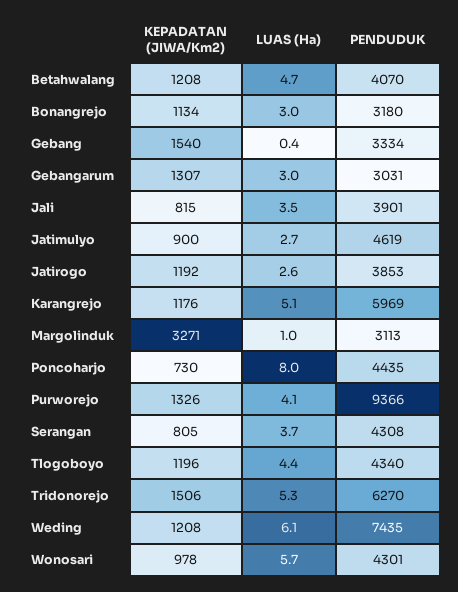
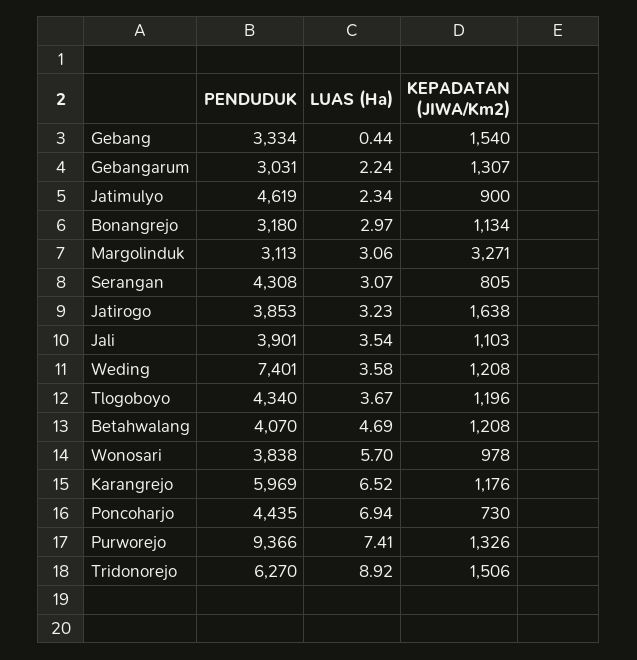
  {
    "KEPADATAN (JIWA/Km2)": {
      "Betahwalang": 1208,
      "Bonangrejo": 1134,
      "Gebang": 1540,
      "Gebangarum": 1307,
-     "Jali": 815,
+     "Jali": 1103,
      "Jatimulyo": 900,
-     "Jatirogo": 1192,
+     "Jatirogo": 1638,
      "Karangrejo": 1176,
      "Margolinduk": 3271,
      "Poncoharjo": 730,
      "Purworejo": 1326,
      "Serangan": 805,
      "Tlogoboyo": 1196,
      "Tridonorejo": 1506,
      "Weding": 1208,
      "Wonosari": 978
    },
    "LUAS (Ha)": {
      "Betahwalang": 4.69,
      "Bonangrejo": 2.97,
      "Gebang": 0.44,
-     "Gebangarum": 3,
+     "Gebangarum": 2.24,
      "Jali": 3.54,
-     "Jatimulyo": 2.7,
+     "Jatimulyo": 2.34,
-     "Jatirogo": 2.6,
+     "Jatirogo": 3.23,
-     "Karangrejo": 5.1,
+     "Karangrejo": 6.52,
-     "Margolinduk": 1,
+     "Margolinduk": 3.06,
-     "Poncoharjo": 8,
+     "Poncoharjo": 6.94,
-     "Purworejo": 4.1,
+     "Purworejo": 7.41,
-     "Serangan": 3.7,
+     "Serangan": 3.07,
-     "Tlogoboyo": 4.4,
+     "Tlogoboyo": 3.67,
-     "Tridonorejo": 5.3,
+     "Tridonorejo": 8.92,
-     "Weding": 6.1,
+     "Weding": 3.58,
      "Wonosari": 5.7
    },
    "PENDUDUK": {
      "Betahwalang": 4070,
      "Bonangrejo": 3180,
      "Gebang": 3334,
      "Gebangarum": 3031,
      "Jali": 3901,
      "Jatimulyo": 4619,
      "Jatirogo": 3853,
      "Karangrejo": 5969,
      "Margolinduk": 3113,
      "Poncoharjo": 4435,
      "Purworejo": 9366,
      "Serangan": 4308,
      "Tlogoboyo": 4340,
      "Tridonorejo": 6270,
-     "Weding": 7435,
+     "Weding": 7401,
-     "Wonosari": 4301
+     "Wonosari": 3838
    }
  }

